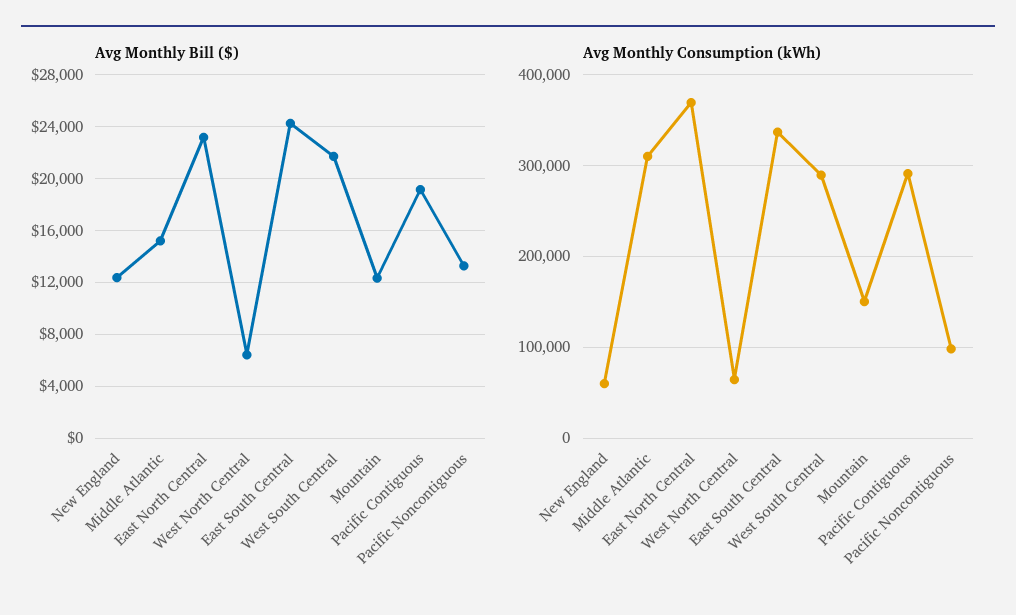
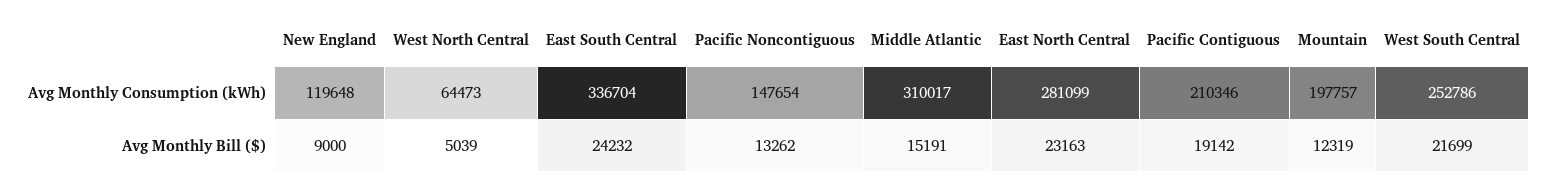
  {
    "Avg Monthly Bill ($)": {
-     "New England": 12500,
+     "New England": 9000,
      "Middle Atlantic": 15191,
      "East North Central": 23163,
-     "West North Central": 6500,
+     "West North Central": 5039,
      "East South Central": 24232,
      "West South Central": 21699,
      "Mountain": 12319,
      "Pacific Contiguous": 19142,
      "Pacific Noncontiguous": 13262
    },
    "Avg Monthly Consumption (kWh)": {
-     "New England": 60000,
+     "New England": 119648,
      "Middle Atlantic": 310017,
-     "East North Central": 370000,
+     "East North Central": 281099,
      "West North Central": 64473,
      "East South Central": 336704,
-     "West South Central": 290000,
+     "West South Central": 252786,
-     "Mountain": 150000,
+     "Mountain": 197757,
-     "Pacific Contiguous": 290000,
+     "Pacific Contiguous": 210346,
-     "Pacific Noncontiguous": 100000
+     "Pacific Noncontiguous": 147654
    }
  }

